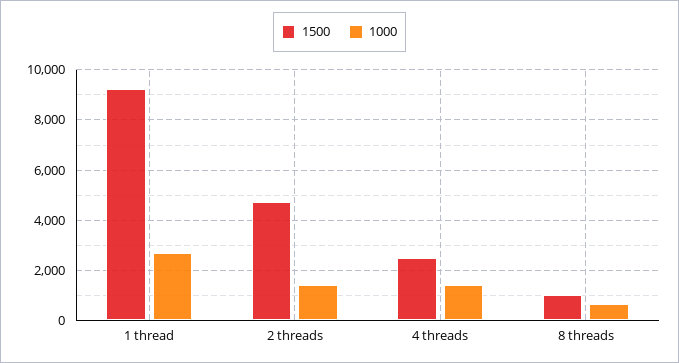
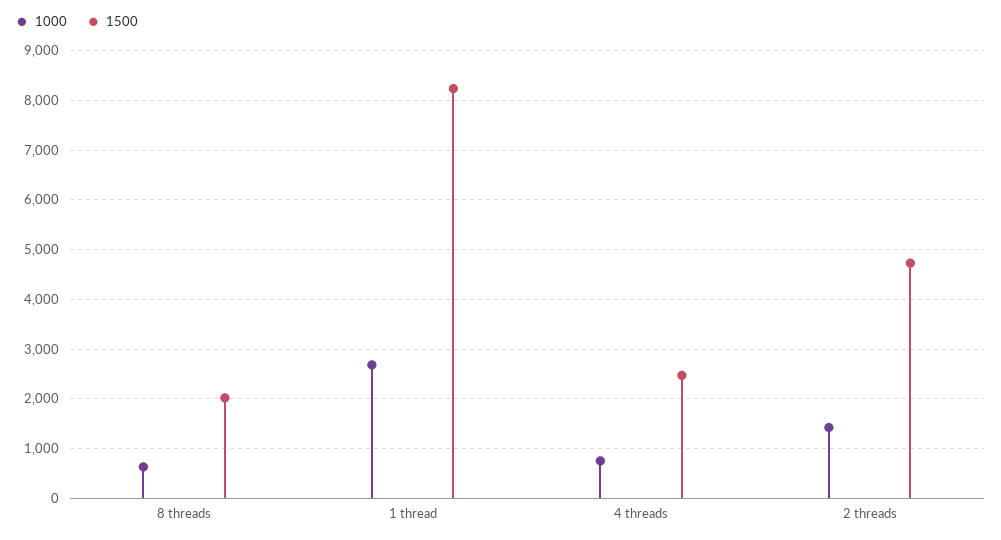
  {
    "1500": {
-     "1 thread": 9250,
+     "1 thread": 8200,
      "2 threads": 4800,
      "4 threads": 2400,
-     "8 threads": 1000
+     "8 threads": 2000
    },
    "1000": {
      "1 thread": 2600,
      "2 threads": 1400,
-     "4 threads": 1500,
+     "4 threads": 800,
      "8 threads": 600
    }
  }

